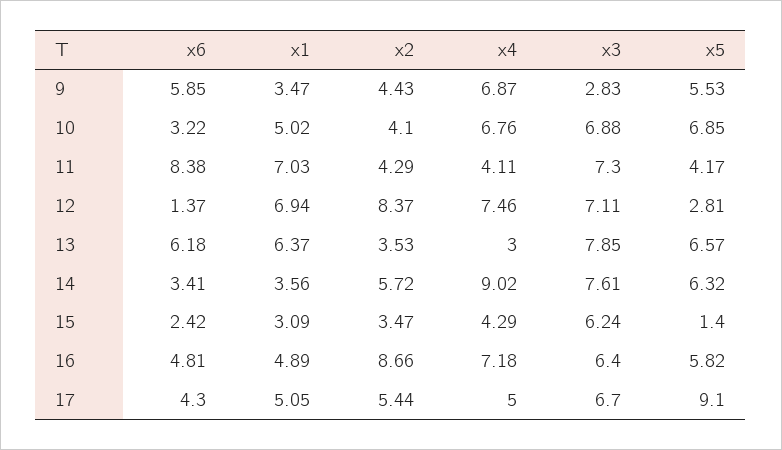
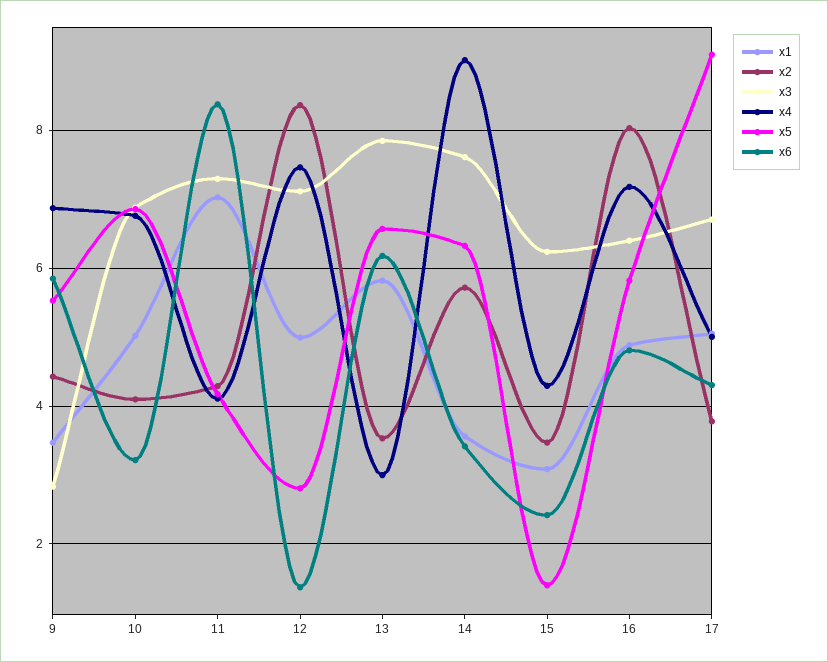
  {
    "x6": {
      "9": 5.85,
      "10": 3.22,
      "11": 8.38,
      "12": 1.37,
      "13": 6.18,
      "14": 3.41,
      "15": 2.42,
      "16": 4.81,
      "17": 4.3
    },
    "x1": {
      "9": 3.47,
      "10": 5.02,
      "11": 7.03,
-     "12": 6.94,
+     "12": 5,
-     "13": 6.37,
+     "13": 5.8,
      "14": 3.56,
      "15": 3.09,
      "16": 4.89,
      "17": 5.05
    },
    "x2": {
      "9": 4.43,
      "10": 4.1,
      "11": 4.29,
      "12": 8.37,
      "13": 3.53,
      "14": 5.72,
      "15": 3.47,
-     "16": 8.66,
+     "16": 8,
-     "17": 5.44
+     "17": 3.8
    },
    "x4": {
      "9": 6.87,
      "10": 6.76,
      "11": 4.11,
      "12": 7.46,
      "13": 3,
      "14": 9.02,
      "15": 4.29,
      "16": 7.18,
      "17": 5
    },
    "x3": {
      "9": 2.83,
      "10": 6.88,
      "11": 7.3,
      "12": 7.11,
      "13": 7.85,
      "14": 7.61,
      "15": 6.24,
      "16": 6.4,
      "17": 6.7
    },
    "x5": {
      "9": 5.53,
      "10": 6.85,
      "11": 4.17,
      "12": 2.81,
      "13": 6.57,
      "14": 6.32,
      "15": 1.4,
      "16": 5.82,
      "17": 9.1
    }
  }

